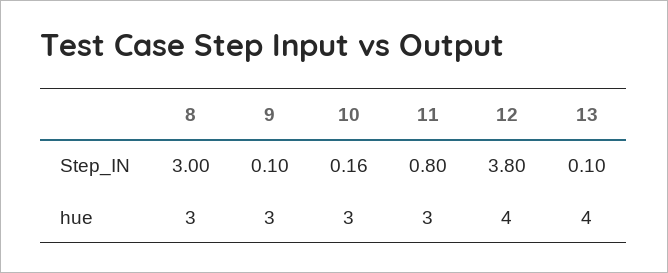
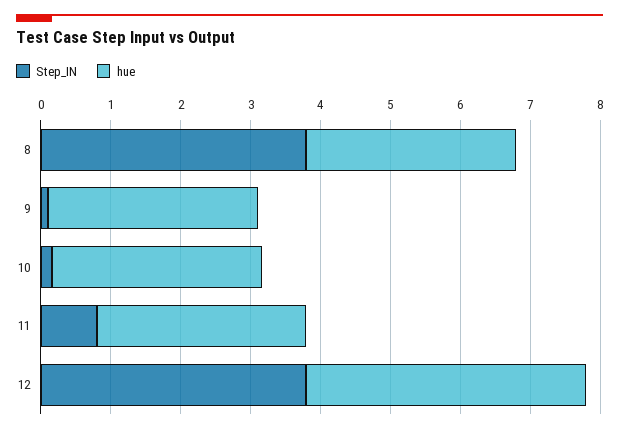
  {
    "Step_IN": {
-     "8": 3,
+     "8": 3.8,
      "9": 0.1,
      "10": 0.16,
      "11": 0.8,
-     "12": 3.8,
+     "12": 3.8
-     "13": 0.1
    },
    "hue": {
      "8": 3,
      "9": 3,
      "10": 3,
      "11": 3,
-     "12": 4,
+     "12": 4
-     "13": 4
    }
  }

